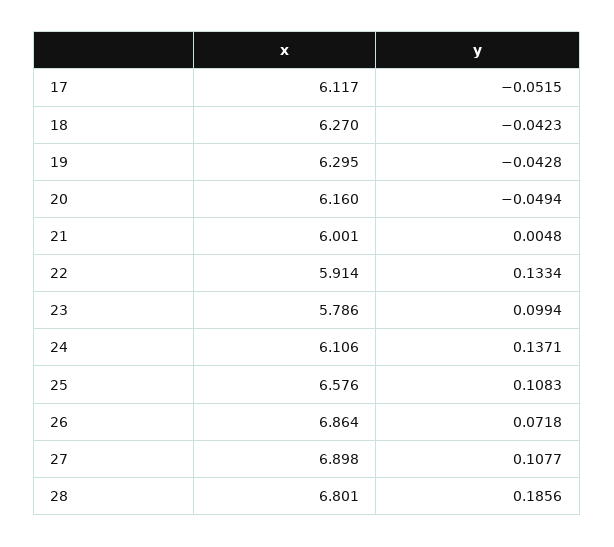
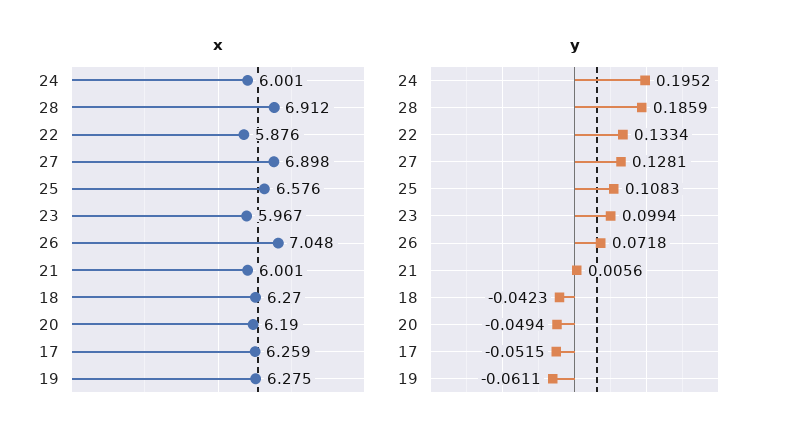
  {
    "x": {
-     "17": 6.117,
+     "17": 6.259,
      "18": 6.27,
-     "19": 6.295,
+     "19": 6.275,
-     "20": 6.16,
+     "20": 6.19,
      "21": 6.001,
-     "22": 5.914,
+     "22": 5.876,
-     "23": 5.786,
+     "23": 5.967,
-     "24": 6.106,
+     "24": 6.001,
      "25": 6.576,
-     "26": 6.864,
+     "26": 7.048,
      "27": 6.898,
-     "28": 6.801
+     "28": 6.912
    },
    "y": {
      "17": -0.0515,
      "18": -0.0423,
-     "19": -0.0428,
+     "19": -0.0611,
      "20": -0.0494,
-     "21": 0.0048,
+     "21": 0.0056,
      "22": 0.1334,
      "23": 0.0994,
-     "24": 0.1371,
+     "24": 0.1952,
      "25": 0.1083,
      "26": 0.0718,
-     "27": 0.1077,
+     "27": 0.1281,
-     "28": 0.1856
+     "28": 0.1859
    }
  }

